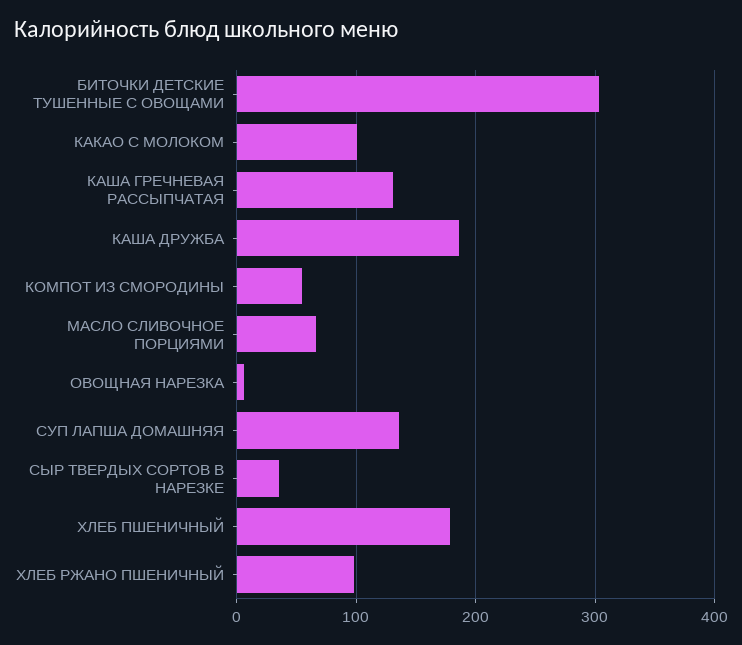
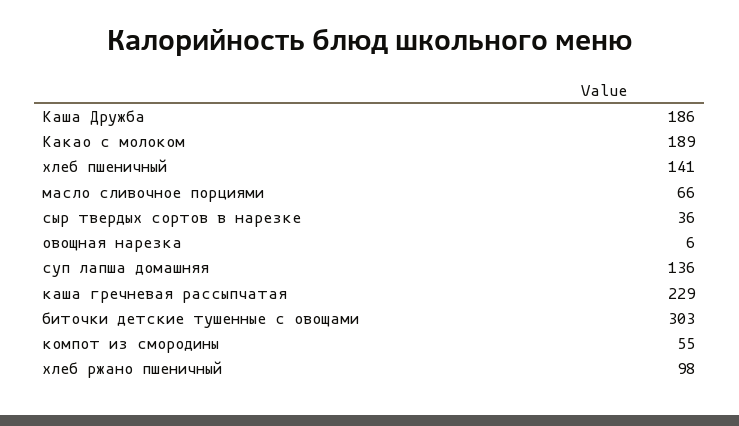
  {
    "БИТОЧКИ ДЕТСКИЕ ТУШЕННЫЕ С ОВОЩАМИ": 303,
-   "КАКАО С МОЛОКОМ": 100,
+   "КАКАО С МОЛОКОМ": 189,
-   "КАША ГРЕЧНЕВАЯ РАССЫПЧАТАЯ": 130,
+   "КАША ГРЕЧНЕВАЯ РАССЫПЧАТАЯ": 229,
    "КАША ДРУЖБА": 186,
    "КОМПОТ ИЗ СМОРОДИНЫ": 55,
    "МАСЛО СЛИВОЧНОЕ ПОРЦИЯМИ": 66,
    "ОВОЩНАЯ НАРЕЗКА": 6,
    "СУП ЛАПША ДОМАШНЯЯ": 136,
    "СЫР ТВЕРДЫХ СОРТОВ В НАРЕЗКЕ": 36,
-   "ХЛЕБ ПШЕНИЧНЫЙ": 180,
+   "ХЛЕБ ПШЕНИЧНЫЙ": 141,
    "ХЛЕБ РЖАНО ПШЕНИЧНЫЙ": 98
  }

